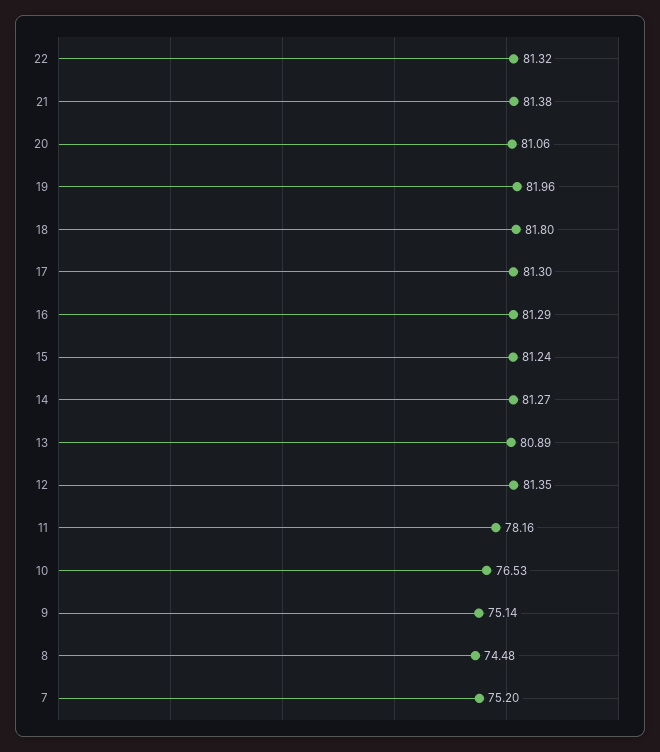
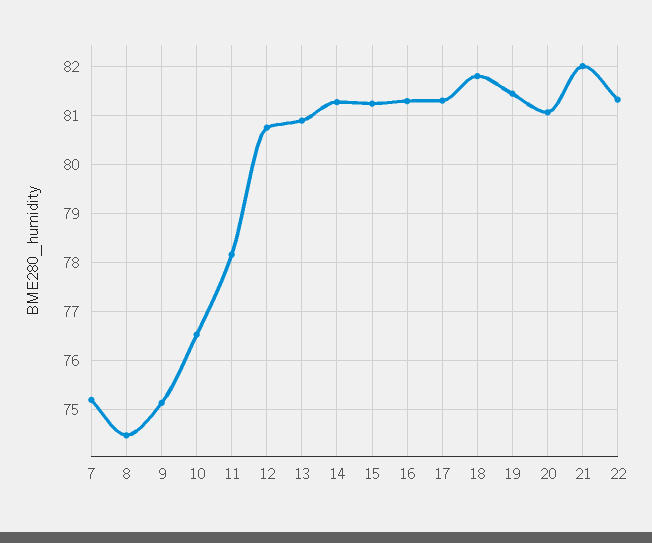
  {
    "22": 81.32,
-   "21": 81.38,
+   "21": 82,
    "20": 81.06,
-   "19": 81.96,
+   "19": 81.4,
    "18": 81.8,
    "17": 81.3,
    "16": 81.29,
    "15": 81.24,
    "14": 81.27,
    "13": 80.89,
-   "12": 81.35,
+   "12": 80.8,
    "11": 78.16,
    "10": 76.53,
    "9": 75.14,
    "8": 74.48,
    "7": 75.2
  }

